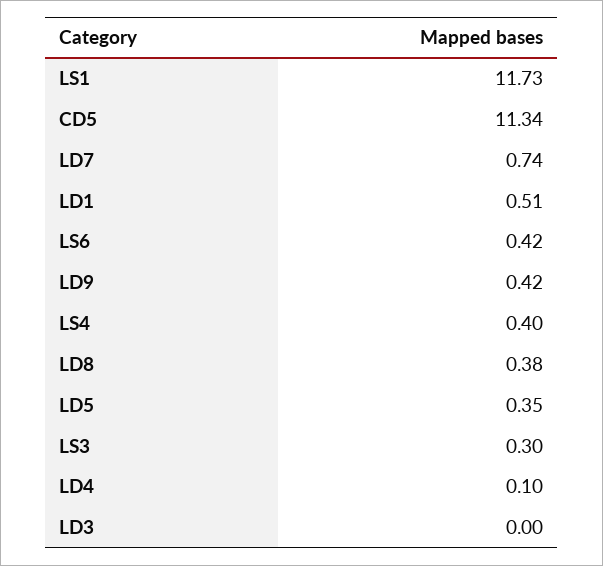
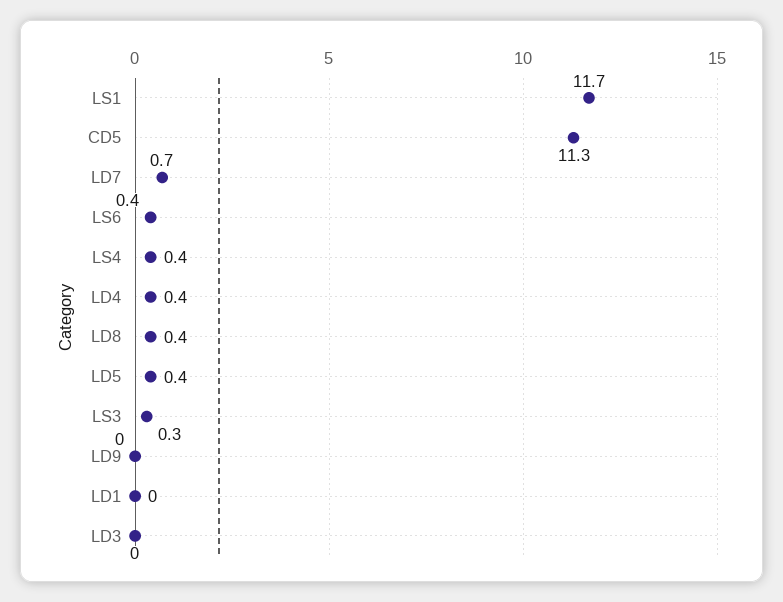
  {
    "LS1": 11.73,
    "CD5": 11.34,
    "LD7": 0.74,
-   "LD1": 0.51,
+   "LD1": 0,
    "LS6": 0.42,
-   "LD9": 0.42,
+   "LD9": 0,
    "LS4": 0.4,
    "LD8": 0.38,
    "LD5": 0.35,
    "LS3": 0.3,
-   "LD4": 0.1,
+   "LD4": 0.4,
    "LD3": 0
  }

